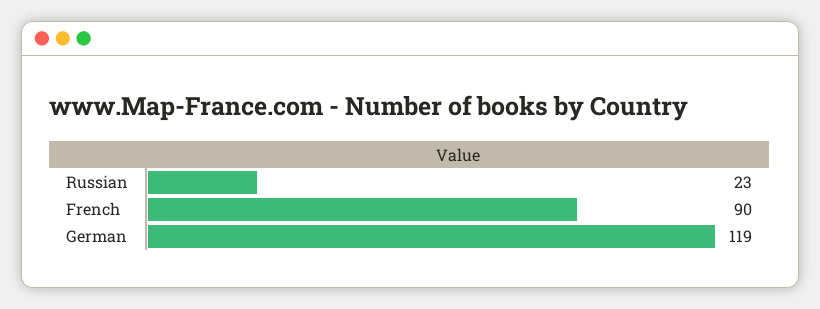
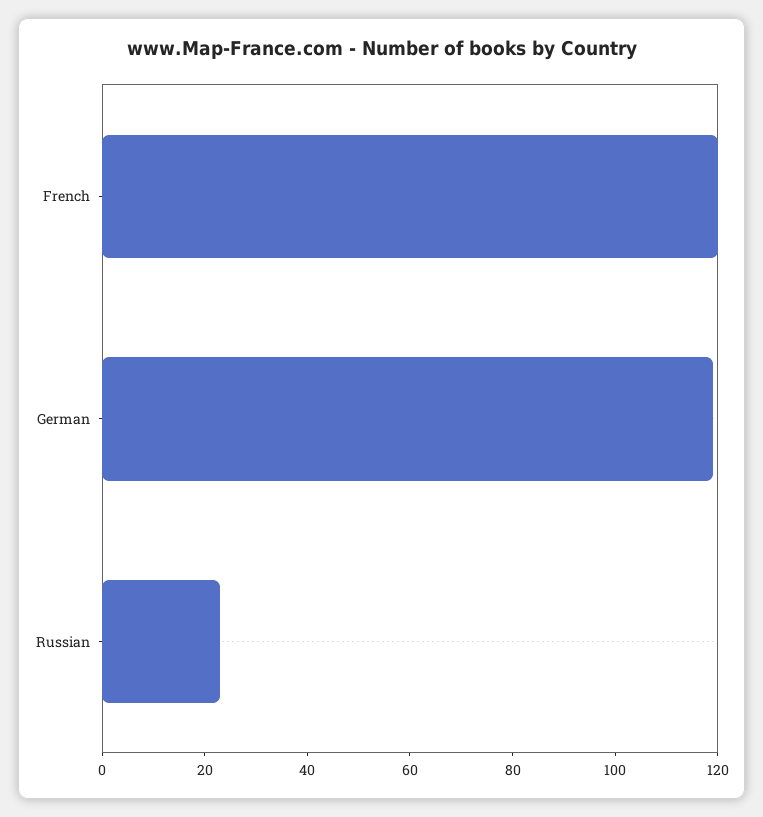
  {
    "Russian": 23,
-   "French": 90,
+   "French": 120,
    "German": 119
  }

